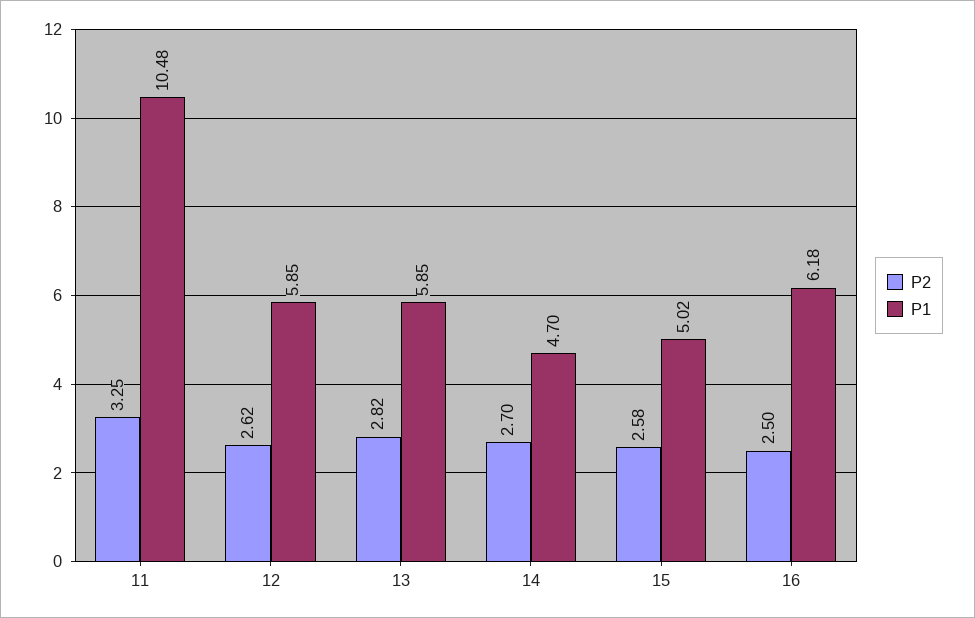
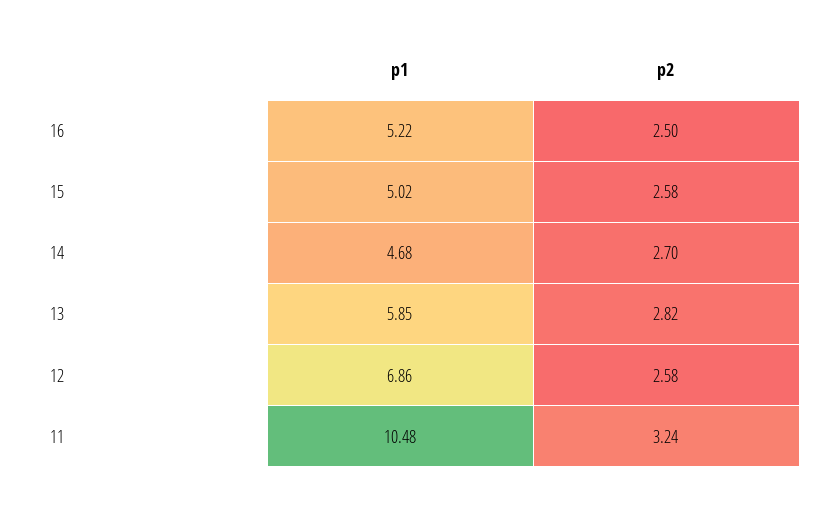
  {
    "P2": {
-     "11": 3.25,
+     "11": 3.24,
-     "12": 2.62,
+     "12": 2.58,
      "13": 2.82,
      "14": 2.7,
      "15": 2.58,
      "16": 2.5
    },
    "P1": {
      "11": 10.48,
-     "12": 5.85,
+     "12": 6.86,
      "13": 5.85,
-     "14": 4.7,
+     "14": 4.68,
      "15": 5.02,
-     "16": 6.18
+     "16": 5.22
    }
  }

